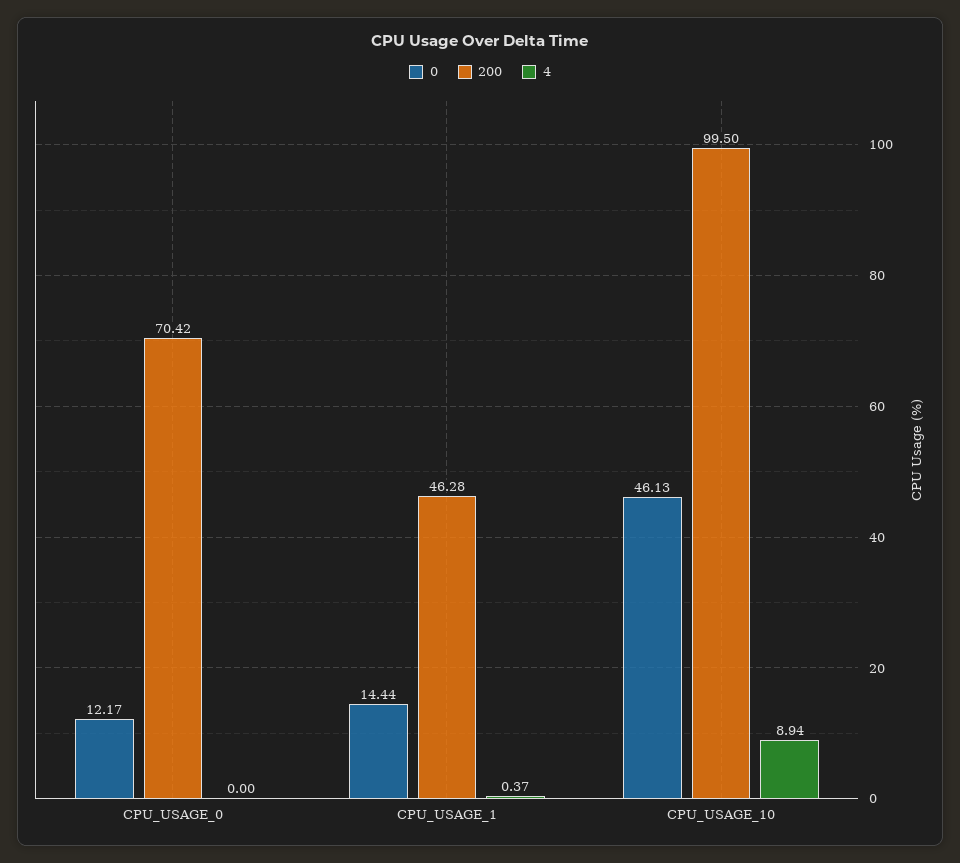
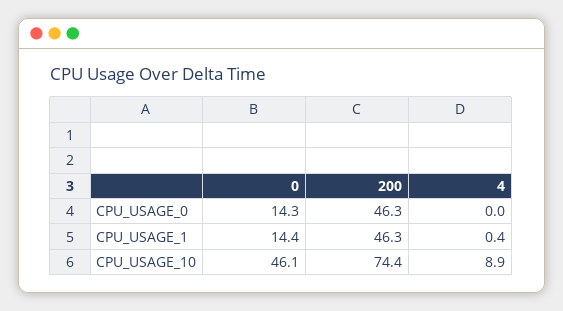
  {
    "0": {
-     "CPU_USAGE_0": 12.17,
+     "CPU_USAGE_0": 14.3,
      "CPU_USAGE_1": 14.44,
      "CPU_USAGE_10": 46.13
    },
    "200": {
-     "CPU_USAGE_0": 70.42,
+     "CPU_USAGE_0": 46.3,
      "CPU_USAGE_1": 46.28,
-     "CPU_USAGE_10": 99.5
+     "CPU_USAGE_10": 74.4
    },
    "4": {
      "CPU_USAGE_0": 0,
      "CPU_USAGE_1": 0.37,
      "CPU_USAGE_10": 8.94
    }
  }

